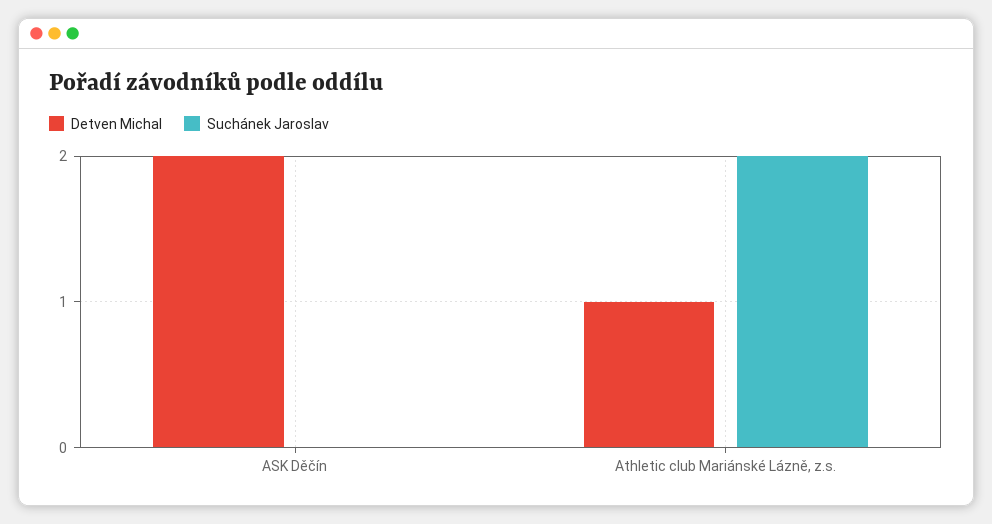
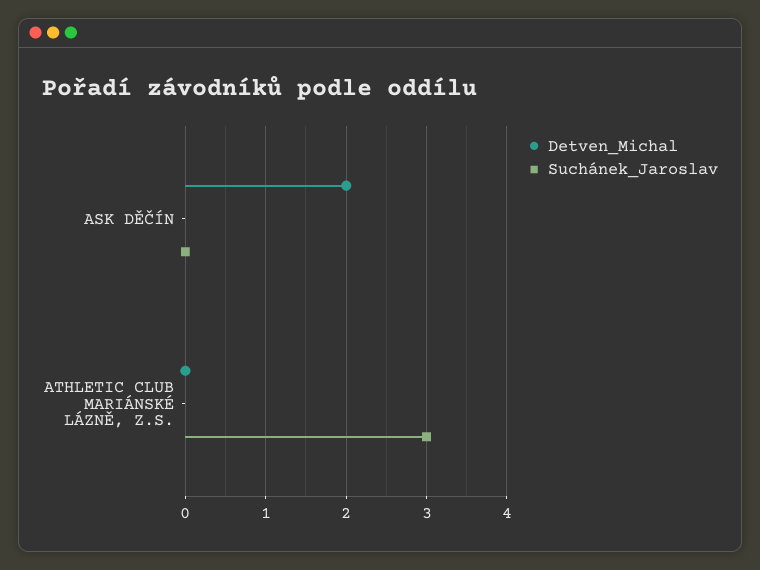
  {
    "Detven Michal": {
      "ASK Děčín": 2,
-     "Athletic club Mariánské Lázně, z.s.": 1
+     "Athletic club Mariánské Lázně, z.s.": 0
    },
    "Suchánek Jaroslav": {
      "ASK Děčín": 0,
-     "Athletic club Mariánské Lázně, z.s.": 2
+     "Athletic club Mariánské Lázně, z.s.": 3
    }
  }

